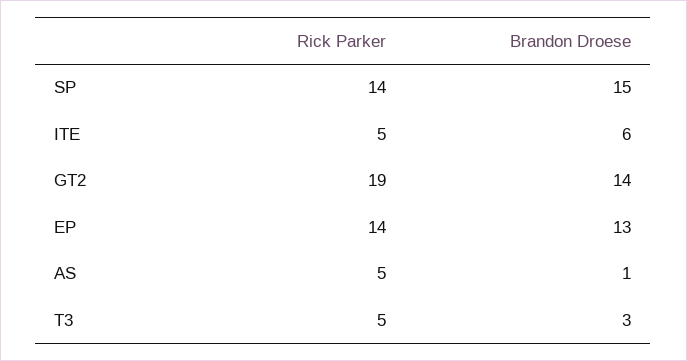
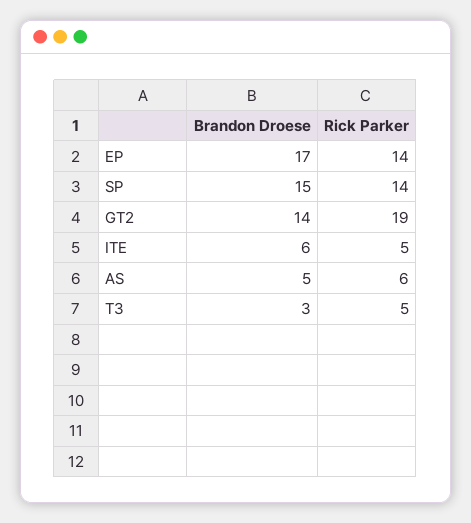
  {
    "Rick Parker": {
      "SP": 14,
      "ITE": 5,
      "GT2": 19,
      "EP": 14,
-     "AS": 5,
+     "AS": 6,
      "T3": 5
    },
    "Brandon Droese": {
      "SP": 15,
      "ITE": 6,
      "GT2": 14,
-     "EP": 13,
+     "EP": 17,
-     "AS": 1,
+     "AS": 5,
      "T3": 3
    }
  }

